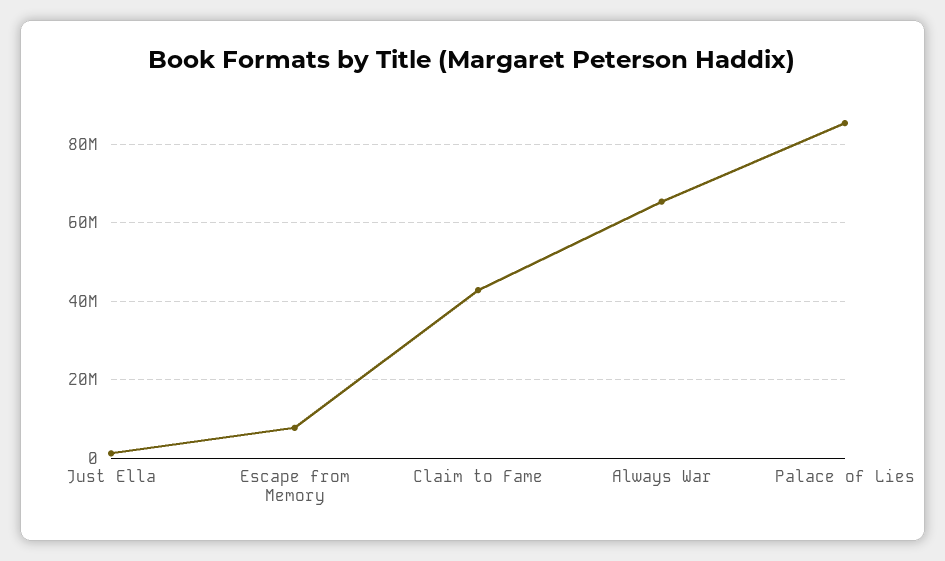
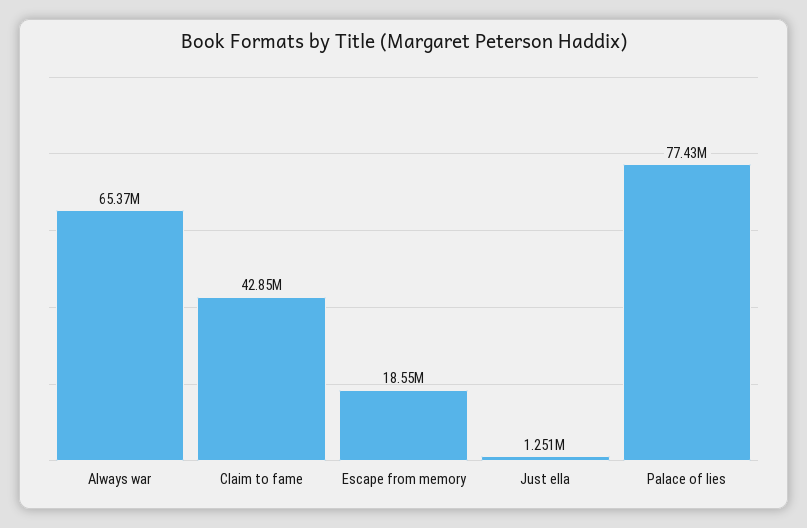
  {
    "Just Ella": 1251000,
-   "Escape from Memory": 8000000,
+   "Escape from Memory": 18550000,
    "Claim to Fame": 42850000,
    "Always War": 65370000,
-   "Palace of Lies": 86000000
+   "Palace of Lies": 77430000
  }

